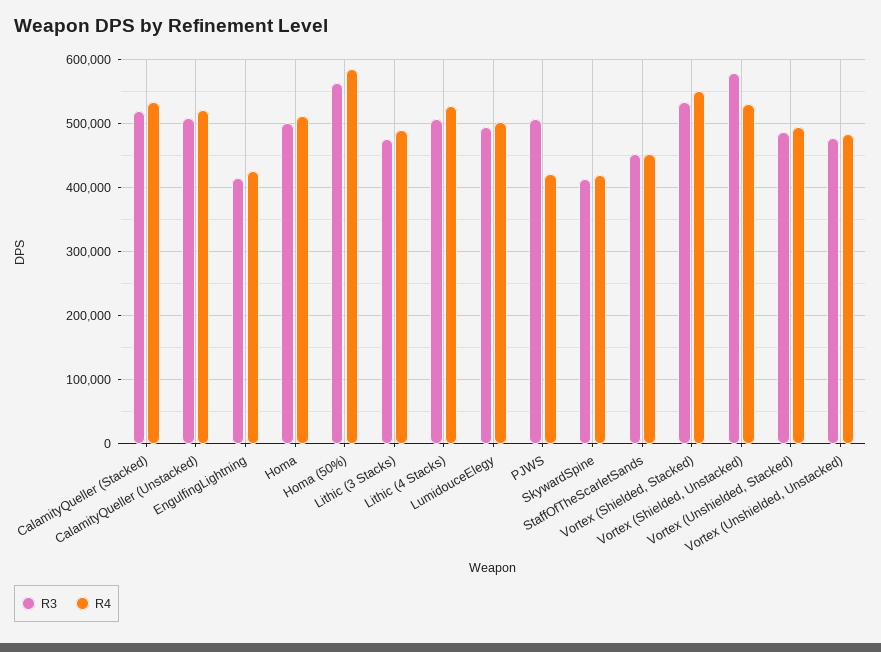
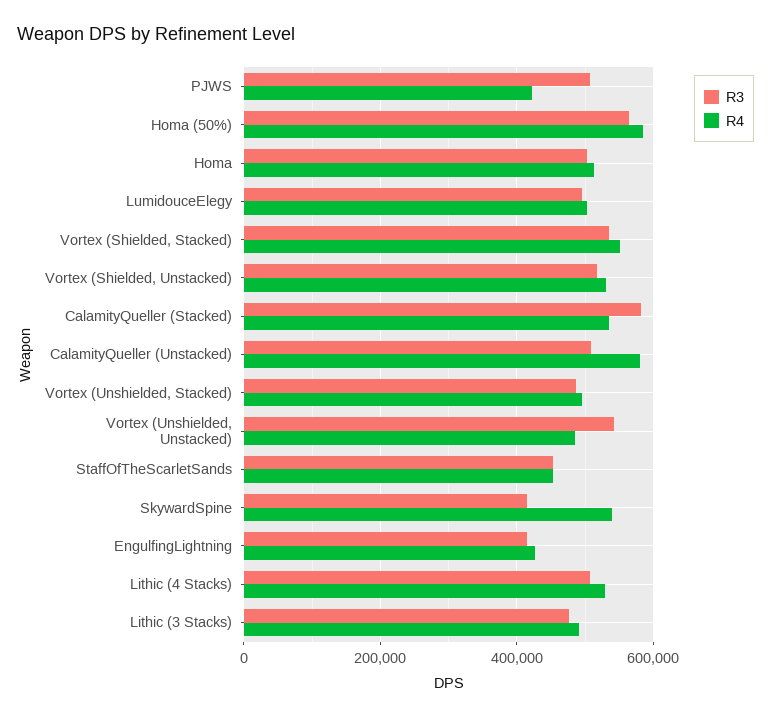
  {
    "R3": {
-     "CalamityQueller (Stacked)": 520000,
+     "CalamityQueller (Stacked)": 580000,
      "CalamityQueller (Unstacked)": 510000,
      "EngulfingLightning": 420000,
      "Homa": 500000,
      "Homa (50%)": 560000,
      "Lithic (3 Stacks)": 480000,
      "Lithic (4 Stacks)": 510000,
      "LumidouceElegy": 500000,
      "PJWS": 510000,
      "SkywardSpine": 410000,
      "StaffOfTheScarletSands": 450000,
      "Vortex (Shielded, Stacked)": 530000,
-     "Vortex (Shielded, Unstacked)": 580000,
+     "Vortex (Shielded, Unstacked)": 520000,
      "Vortex (Unshielded, Stacked)": 490000,
-     "Vortex (Unshielded, Unstacked)": 480000
+     "Vortex (Unshielded, Unstacked)": 540000
    },
    "R4": {
      "CalamityQueller (Stacked)": 540000,
-     "CalamityQueller (Unstacked)": 520000,
+     "CalamityQueller (Unstacked)": 580000,
      "EngulfingLightning": 430000,
      "Homa": 510000,
      "Homa (50%)": 590000,
      "Lithic (3 Stacks)": 490000,
      "Lithic (4 Stacks)": 530000,
      "LumidouceElegy": 500000,
      "PJWS": 420000,
-     "SkywardSpine": 420000,
+     "SkywardSpine": 540000,
      "StaffOfTheScarletSands": 450000,
      "Vortex (Shielded, Stacked)": 550000,
      "Vortex (Shielded, Unstacked)": 530000,
      "Vortex (Unshielded, Stacked)": 500000,
      "Vortex (Unshielded, Unstacked)": 490000
    }
  }

